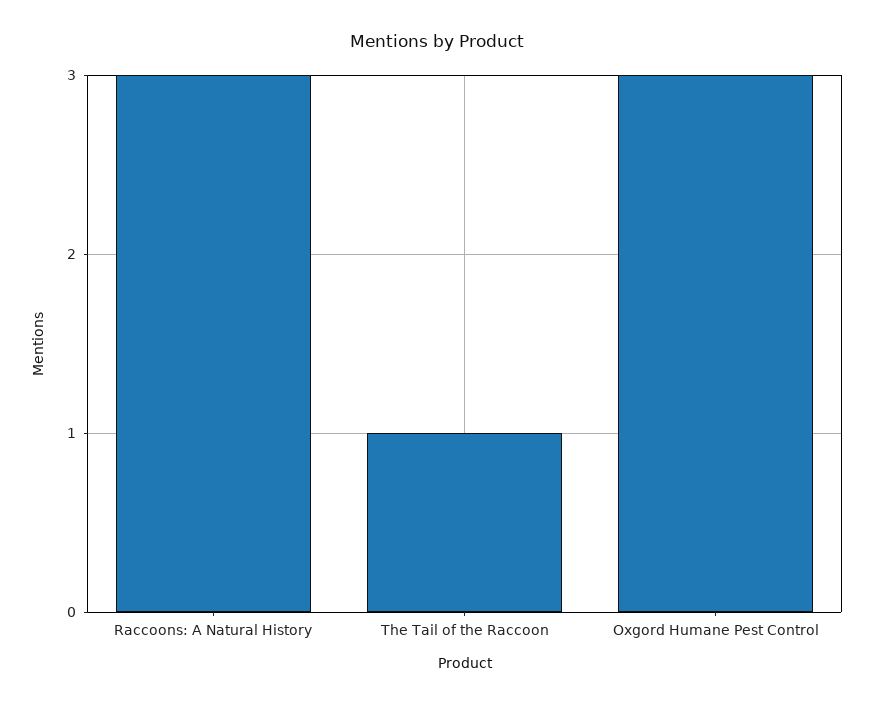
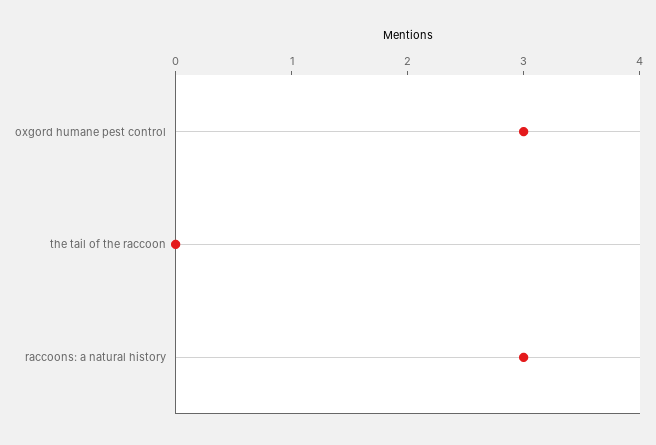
  {
    "Raccoons: A Natural History": 3,
-   "The Tail of the Raccoon": 1,
+   "The Tail of the Raccoon": 0,
    "Oxgord Humane Pest Control": 3
  }

